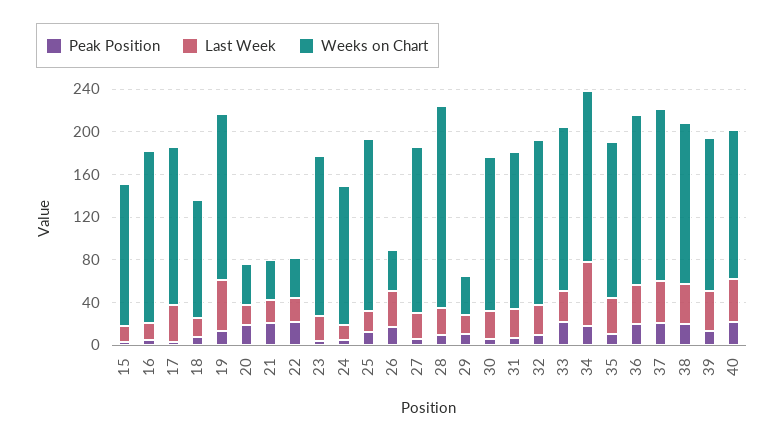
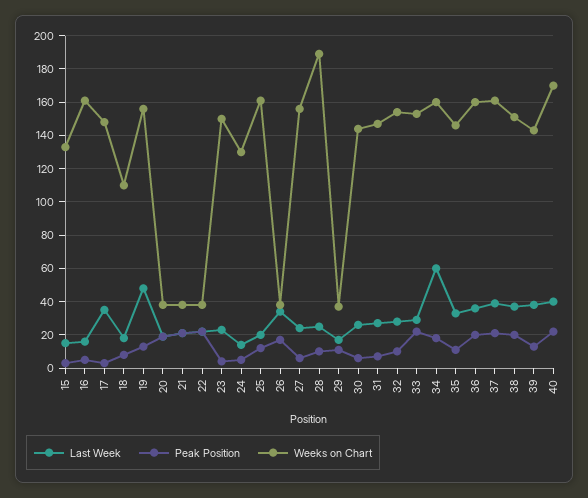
  {
    "Peak Position": {
      "15": 5,
      "16": 5,
      "17": 5,
      "18": 10,
      "19": 15,
      "20": 20,
      "21": 20,
      "22": 20,
      "23": 5,
      "24": 5,
      "25": 10,
      "26": 15,
      "27": 5,
      "28": 10,
      "29": 10,
      "30": 5,
      "31": 5,
      "32": 10,
      "33": 20,
      "34": 20,
      "35": 10,
      "36": 20,
      "37": 20,
      "38": 20,
      "39": 15,
      "40": 20
    },
    "Last Week": {
      "15": 15,
      "16": 15,
      "17": 35,
      "18": 20,
      "19": 50,
      "20": 20,
      "21": 20,
      "22": 20,
      "23": 25,
      "24": 15,
      "25": 20,
      "26": 35,
      "27": 25,
      "28": 25,
      "29": 15,
      "30": 25,
      "31": 25,
      "32": 30,
      "33": 30,
      "34": 60,
      "35": 35,
      "36": 35,
      "37": 40,
      "38": 35,
      "39": 40,
      "40": 40
    },
    "Weeks on Chart": {
      "15": 135,
      "16": 160,
      "17": 150,
      "18": 110,
      "19": 155,
      "20": 40,
      "21": 40,
      "22": 40,
      "23": 150,
      "24": 130,
      "25": 160,
      "26": 40,
      "27": 155,
      "28": 190,
      "29": 35,
      "30": 145,
      "31": 145,
      "32": 155,
      "33": 155,
      "34": 160,
      "35": 145,
      "36": 160,
      "37": 160,
      "38": 150,
      "39": 145,
-     "40": 140
+     "40": 170
    }
  }

